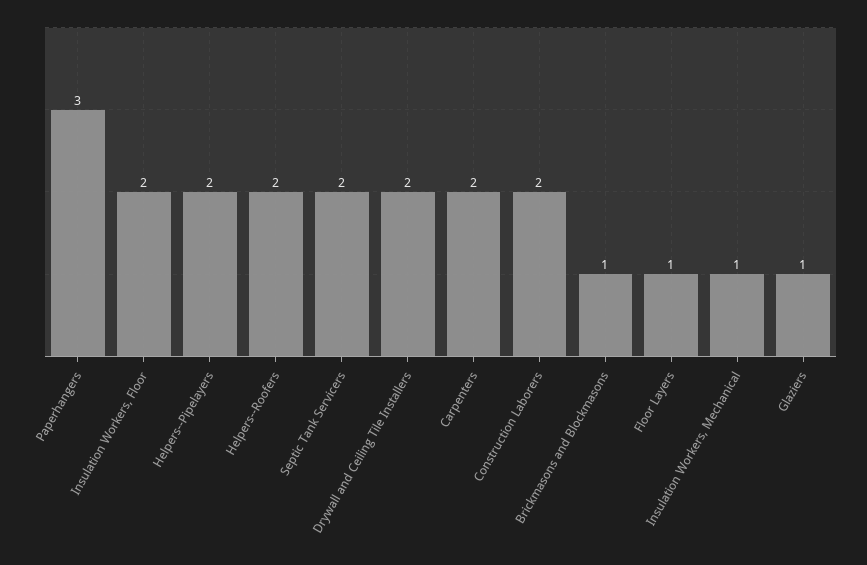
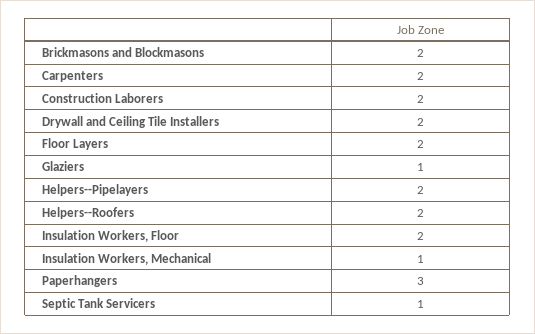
  {
    "Paperhangers": 3,
    "Insulation Workers, Floor": 2,
    "Helpers--Pipelayers": 2,
    "Helpers--Roofers": 2,
-   "Septic Tank Servicers": 2,
+   "Septic Tank Servicers": 1,
    "Drywall and Ceiling Tile Installers": 2,
    "Carpenters": 2,
    "Construction Laborers": 2,
-   "Brickmasons and Blockmasons": 1,
+   "Brickmasons and Blockmasons": 2,
-   "Floor Layers": 1,
+   "Floor Layers": 2,
    "Insulation Workers, Mechanical": 1,
    "Glaziers": 1
  }

